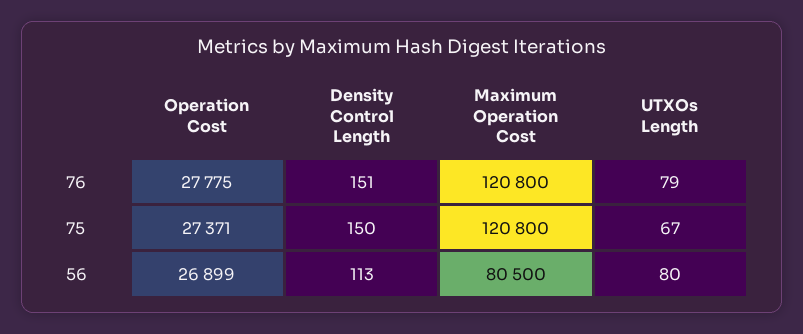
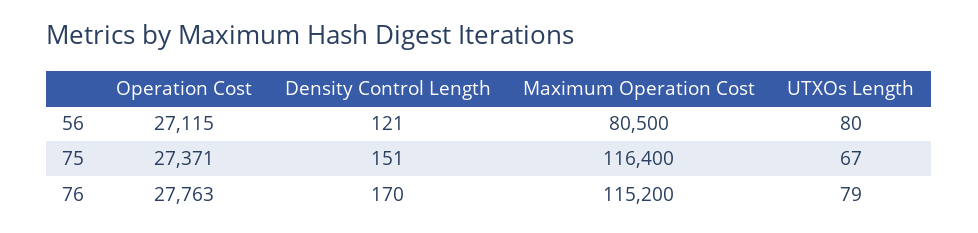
  {
    "Operation Cost": {
-     "76": 27775,
+     "76": 27763,
      "75": 27371,
-     "56": 26899
+     "56": 27115
    },
    "Density Control Length": {
-     "76": 151,
+     "76": 170,
-     "75": 150,
+     "75": 151,
-     "56": 113
+     "56": 121
    },
    "Maximum Operation Cost": {
-     "76": 120800,
+     "76": 115200,
-     "75": 120800,
+     "75": 116400,
      "56": 80500
    },
    "UTXOs Length": {
      "76": 79,
      "75": 67,
      "56": 80
    }
  }

